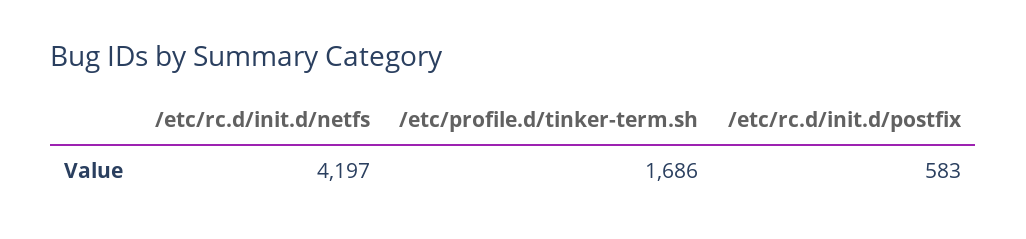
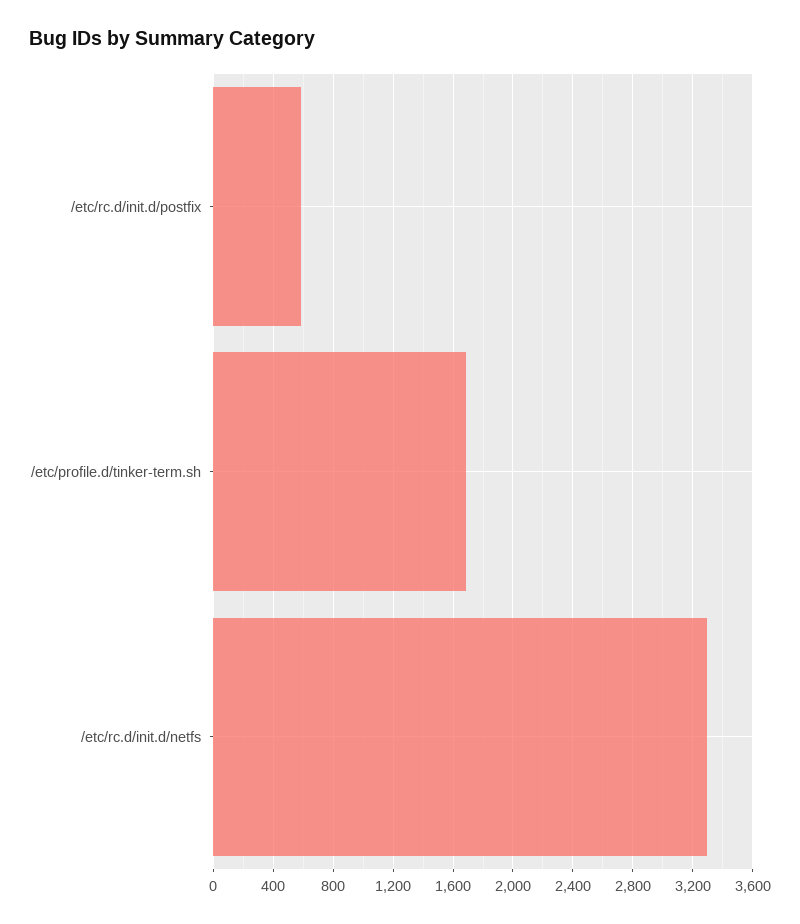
  {
-   "/etc/rc.d/init.d/netfs": 4197,
+   "/etc/rc.d/init.d/netfs": 3300,
    "/etc/profile.d/tinker-term.sh": 1686,
    "/etc/rc.d/init.d/postfix": 583
  }

